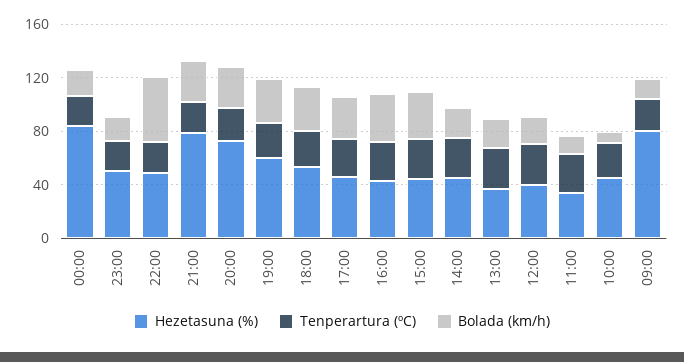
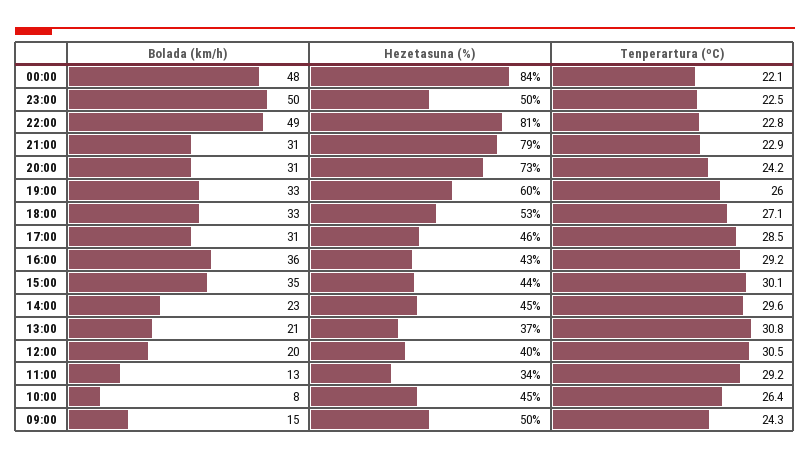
  {
    "Hezetasuna (%)": {
      "00:00": 84,
      "23:00": 50,
-     "22:00": 50,
+     "22:00": 81,
      "21:00": 79,
      "20:00": 73,
      "19:00": 60,
      "18:00": 53,
      "17:00": 46,
      "16:00": 43,
      "15:00": 44,
      "14:00": 45,
      "13:00": 37,
      "12:00": 40,
      "11:00": 34,
      "10:00": 45,
-     "09:00": 80
+     "09:00": 50
    },
    "Tenperartura (ºC)": {
      "00:00": 22.1,
      "23:00": 22.5,
      "22:00": 22.8,
      "21:00": 22.9,
      "20:00": 24.2,
      "19:00": 26,
      "18:00": 27.1,
      "17:00": 28.5,
      "16:00": 29.2,
      "15:00": 30.1,
      "14:00": 29.6,
      "13:00": 30.8,
      "12:00": 30.5,
      "11:00": 29.2,
      "10:00": 26.4,
      "09:00": 24.3
    },
    "Bolada (km/h)": {
-     "00:00": 20,
+     "00:00": 48,
-     "23:00": 20,
+     "23:00": 50,
      "22:00": 49,
      "21:00": 31,
      "20:00": 31,
      "19:00": 33,
      "18:00": 33,
      "17:00": 31,
      "16:00": 36,
      "15:00": 35,
      "14:00": 23,
      "13:00": 21,
      "12:00": 20,
      "11:00": 13,
      "10:00": 8,
      "09:00": 15
    }
  }

